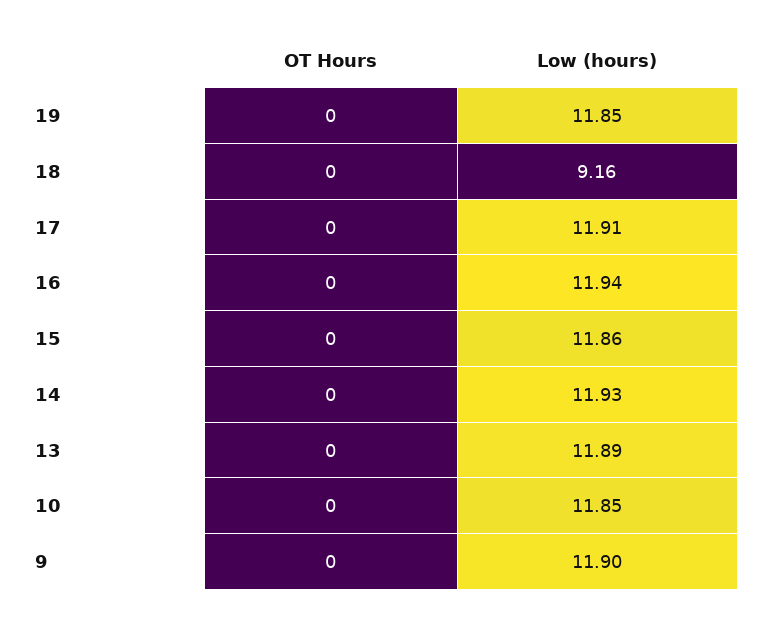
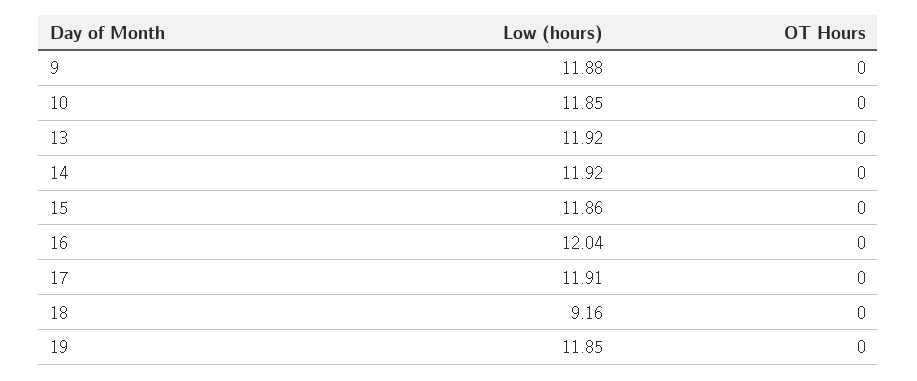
  {
    "OT Hours": {
      "19": 0,
      "18": 0,
      "17": 0,
      "16": 0,
      "15": 0,
      "14": 0,
      "13": 0,
      "10": 0,
      "9": 0
    },
    "Low (hours)": {
      "19": 11.85,
      "18": 9.16,
      "17": 11.91,
-     "16": 11.94,
+     "16": 12.04,
      "15": 11.86,
-     "14": 11.93,
+     "14": 11.92,
-     "13": 11.89,
+     "13": 11.92,
      "10": 11.85,
-     "9": 11.9
+     "9": 11.88
    }
  }

